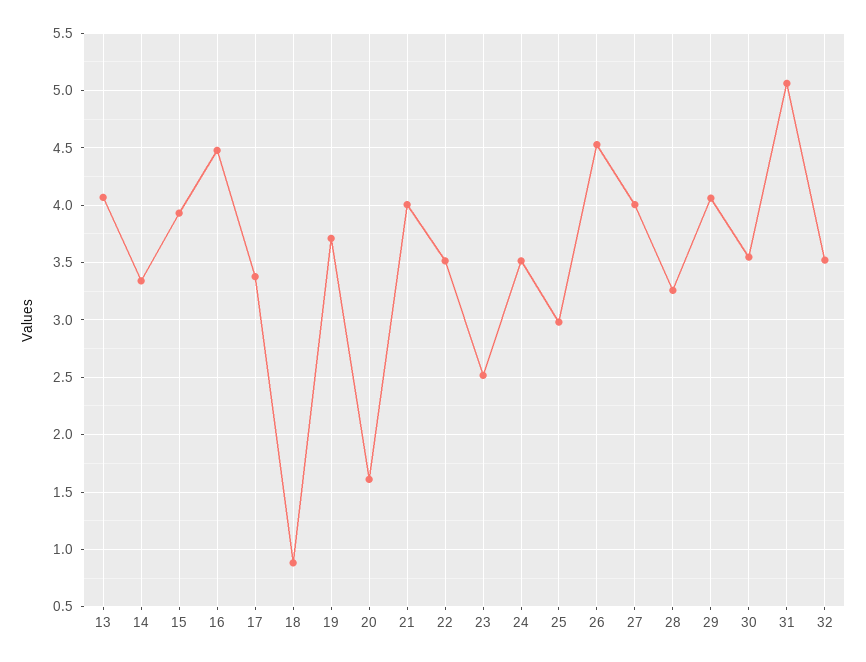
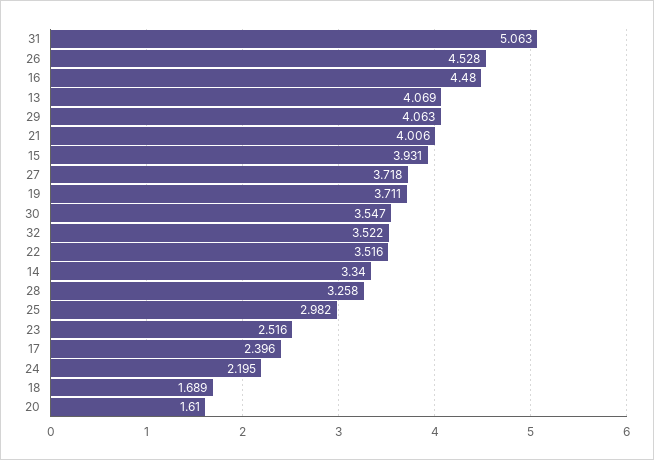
  {
    "13": 4.069,
    "14": 3.34,
    "15": 3.931,
    "16": 4.48,
-   "17": 3.4,
+   "17": 2.396,
-   "18": 0.9,
+   "18": 1.689,
    "19": 3.711,
    "20": 1.61,
    "21": 4.006,
    "22": 3.516,
    "23": 2.516,
-   "24": 3.5,
+   "24": 2.195,
    "25": 2.982,
    "26": 4.528,
-   "27": 4,
+   "27": 3.718,
    "28": 3.258,
    "29": 4.063,
    "30": 3.547,
    "31": 5.063,
    "32": 3.522
  }

